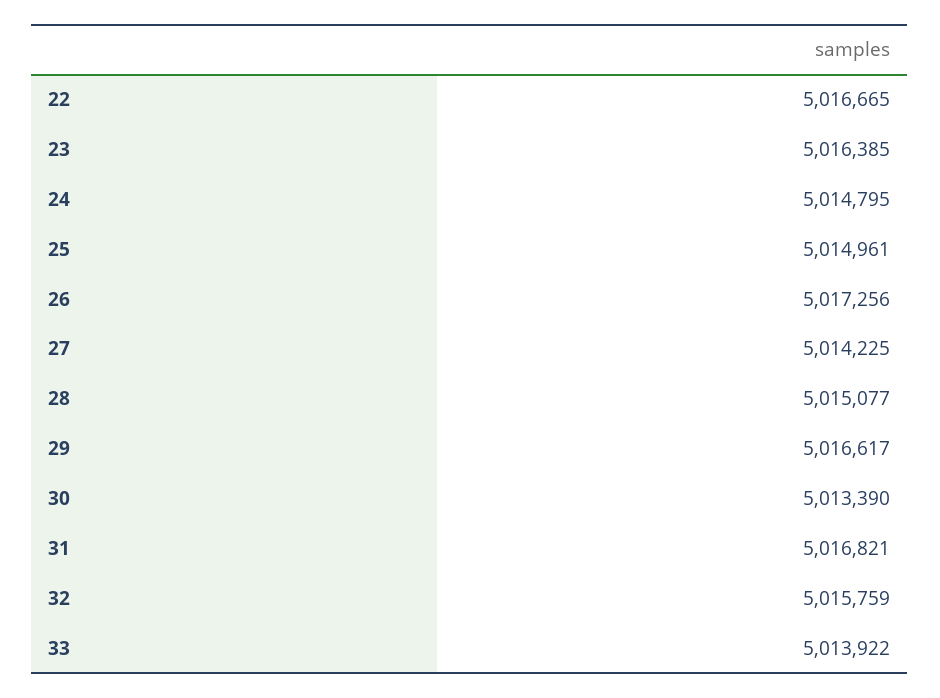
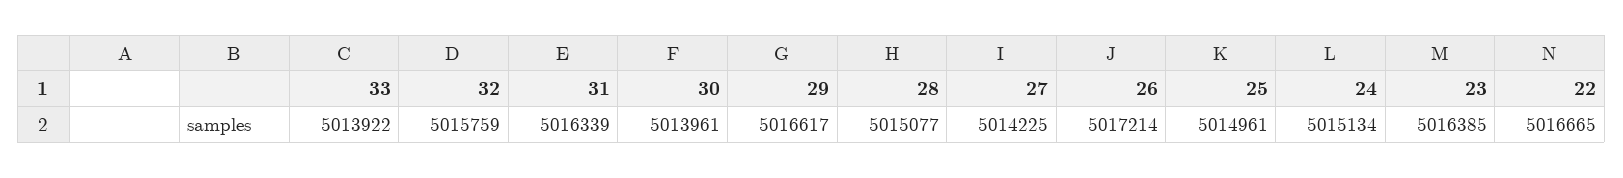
  {
    "22": 5016665,
    "23": 5016385,
-   "24": 5014795,
+   "24": 5015134,
    "25": 5014961,
-   "26": 5017256,
+   "26": 5017214,
    "27": 5014225,
    "28": 5015077,
    "29": 5016617,
-   "30": 5013390,
+   "30": 5013961,
-   "31": 5016821,
+   "31": 5016339,
    "32": 5015759,
    "33": 5013922
  }

